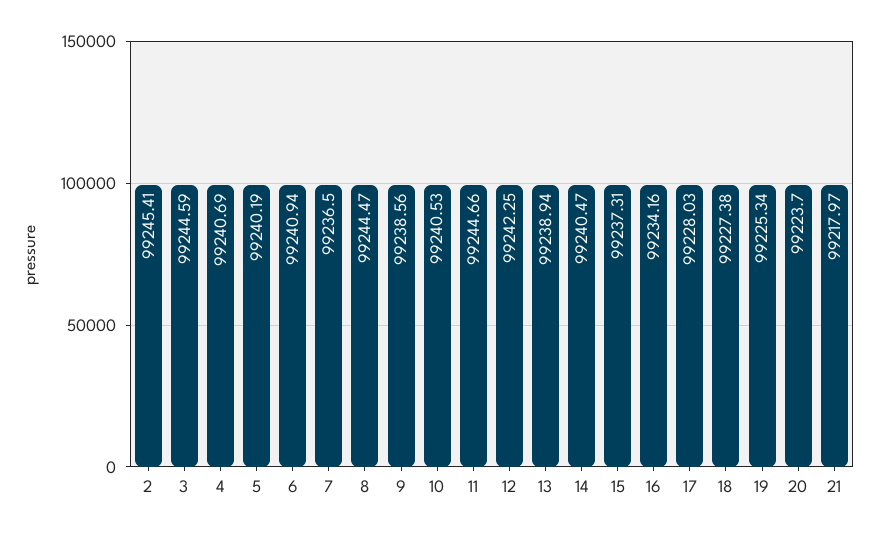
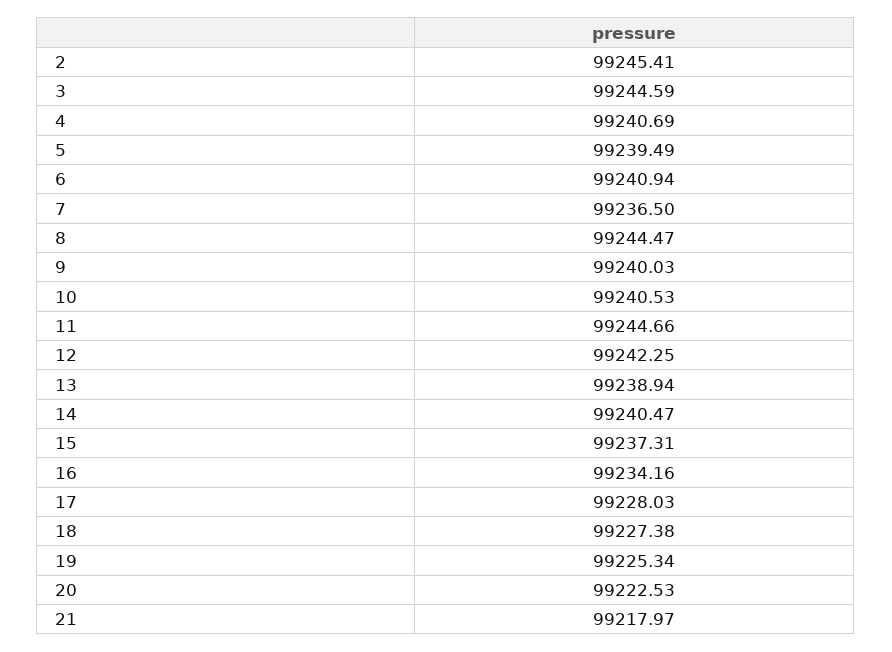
  {
    "2": 99245.41,
    "3": 99244.59,
    "4": 99240.69,
-   "5": 99240.19,
+   "5": 99239.49,
    "6": 99240.94,
    "7": 99236.5,
    "8": 99244.47,
-   "9": 99238.56,
+   "9": 99240.03,
    "10": 99240.53,
    "11": 99244.66,
    "12": 99242.25,
    "13": 99238.94,
    "14": 99240.47,
    "15": 99237.31,
    "16": 99234.16,
    "17": 99228.03,
    "18": 99227.38,
    "19": 99225.34,
-   "20": 99223.7,
+   "20": 99222.53,
    "21": 99217.97
  }

